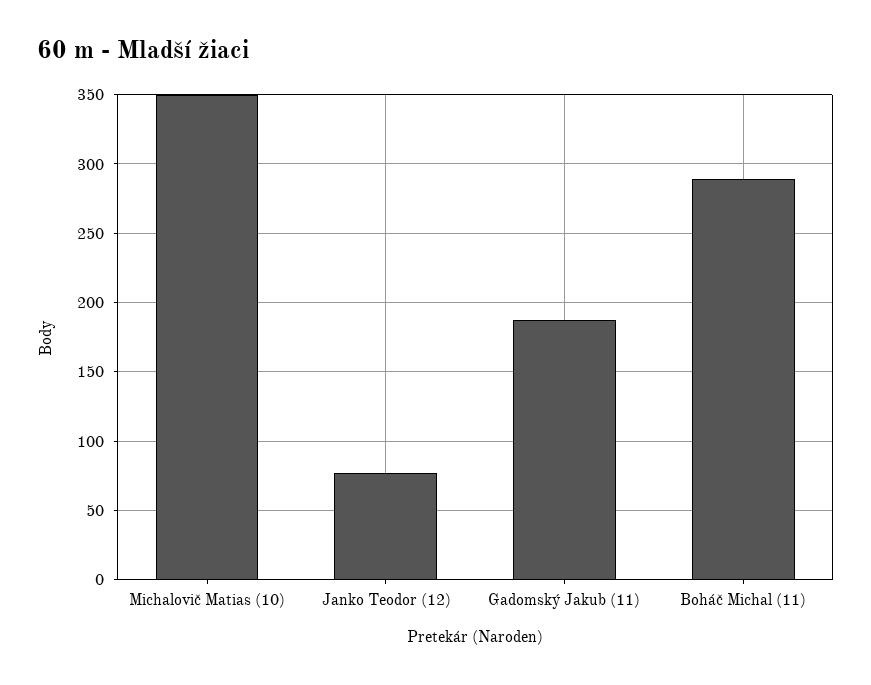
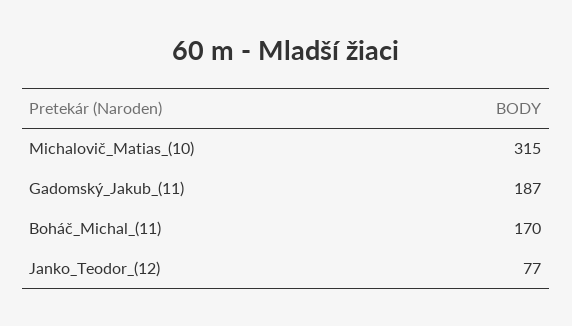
  {
-   "Michalovič Matias (10)": 350,
+   "Michalovič Matias (10)": 315,
    "Janko Teodor (12)": 77,
    "Gadomský Jakub (11)": 187,
-   "Boháč Michal (11)": 290
+   "Boháč Michal (11)": 170
  }

